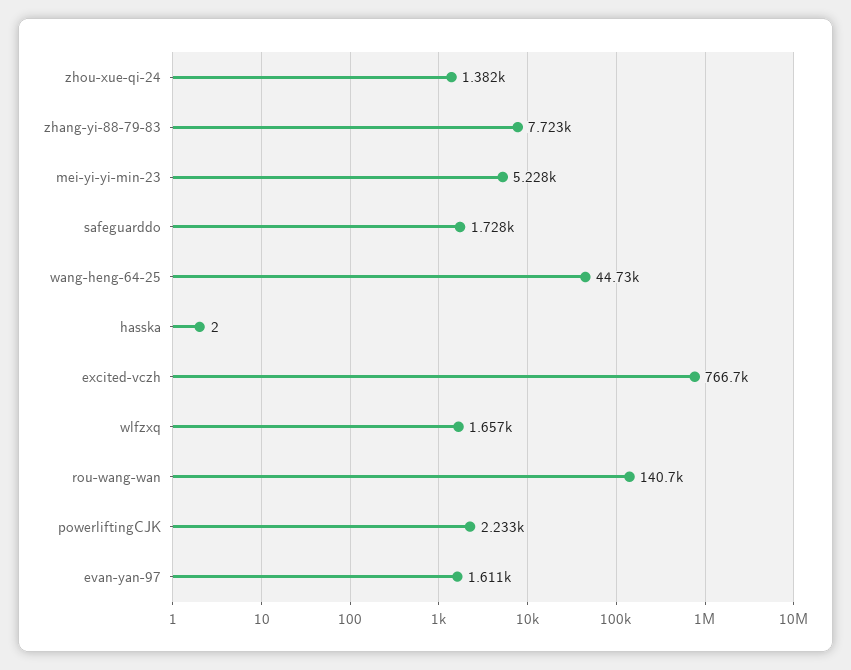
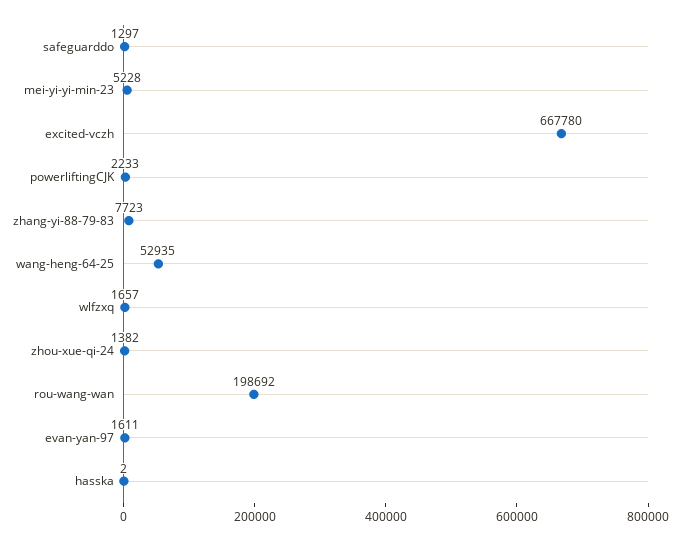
  {
    "zhou-xue-qi-24": 1382,
    "zhang-yi-88-79-83": 7723,
    "mei-yi-yi-min-23": 5228,
-   "safeguarddo": 1728,
+   "safeguarddo": 1297,
-   "wang-heng-64-25": 44730,
+   "wang-heng-64-25": 52935,
    "hasska": 2,
-   "excited-vczh": 766700,
+   "excited-vczh": 667780,
    "wlfzxq": 1657,
-   "rou-wang-wan": 140700,
+   "rou-wang-wan": 198692,
    "powerliftingCJK": 2233,
    "evan-yan-97": 1611
  }

